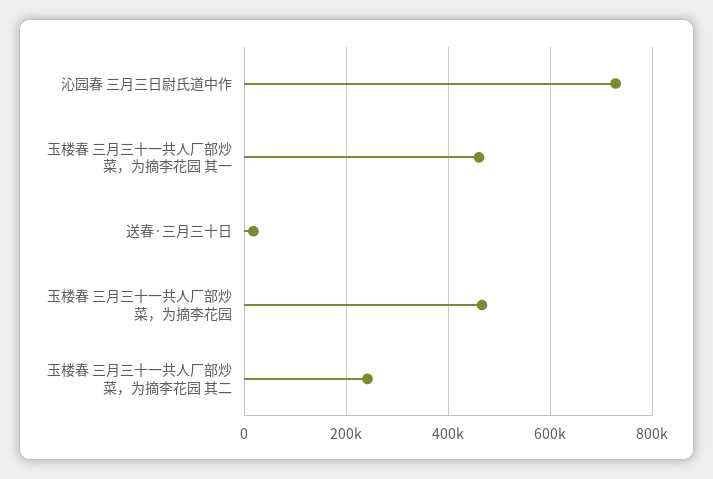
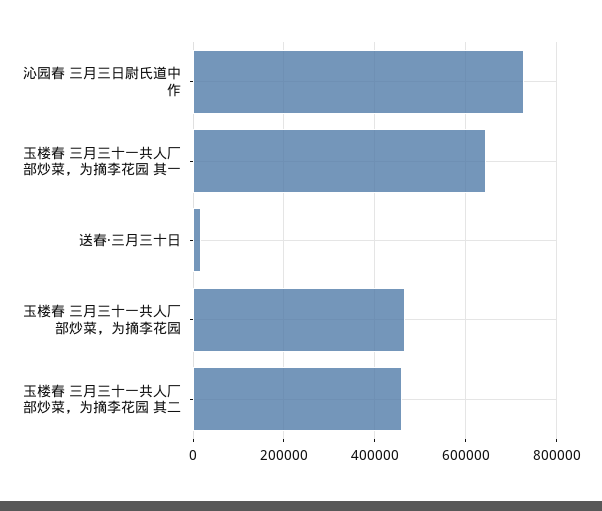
  {
    "沁园春 三月三日尉氏道中作": 720000,
-   "玉楼春 三月三十一共人厂部炒菜，为摘李花园 其一": 460000,
+   "玉楼春 三月三十一共人厂部炒菜，为摘李花园 其一": 640000,
    "送春·三月三十日": 20000,
    "玉楼春 三月三十一共人厂部炒菜，为摘李花园": 460000,
-   "玉楼春 三月三十一共人厂部炒菜，为摘李花园 其二": 240000
+   "玉楼春 三月三十一共人厂部炒菜，为摘李花园 其二": 460000
  }

